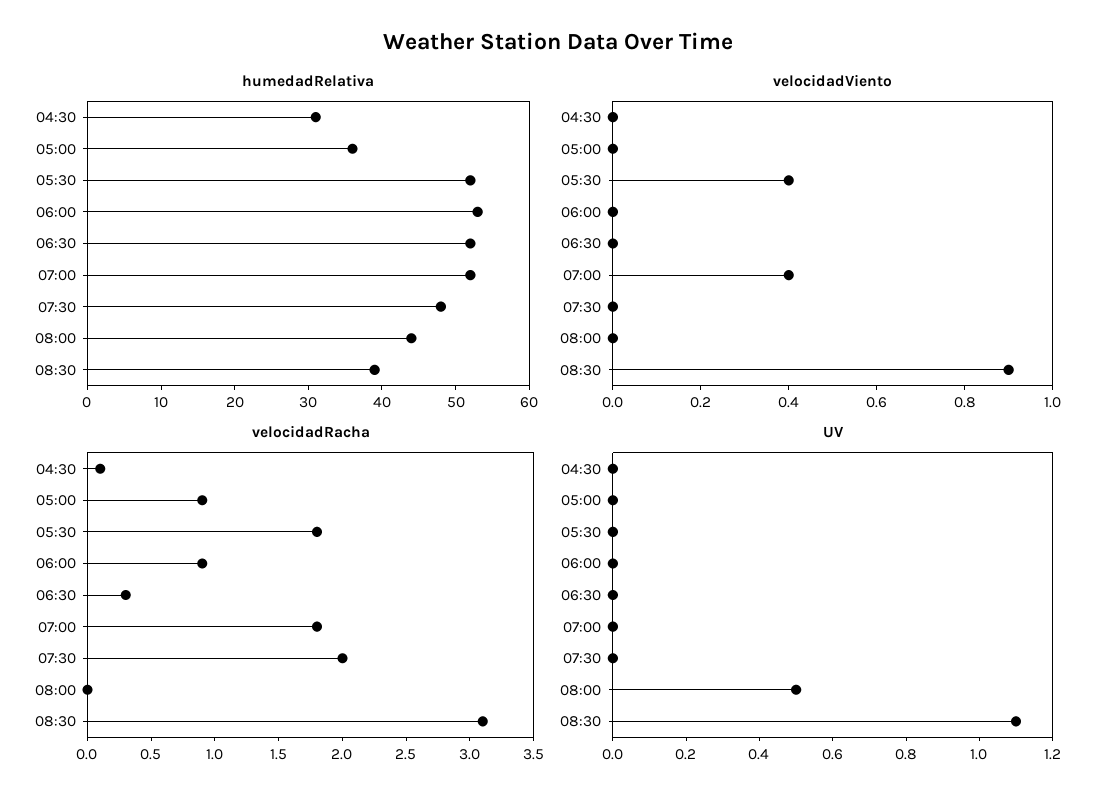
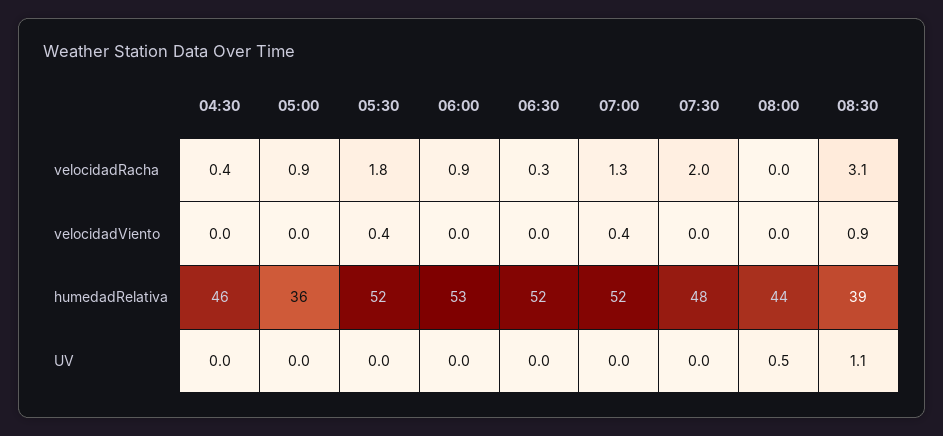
  {
    "humedadRelativa": {
-     "04:30": 30,
+     "04:30": 46,
      "05:00": 36,
      "05:30": 52,
      "06:00": 53,
      "06:30": 52,
      "07:00": 52,
      "07:30": 48,
      "08:00": 44,
      "08:30": 39
    },
    "velocidadViento": {
      "04:30": 0,
      "05:00": 0,
      "05:30": 0.4,
      "06:00": 0,
      "06:30": 0,
      "07:00": 0.4,
      "07:30": 0,
      "08:00": 0,
      "08:30": 0.9
    },
    "velocidadRacha": {
-     "04:30": 0.1,
+     "04:30": 0.4,
      "05:00": 0.9,
      "05:30": 1.8,
      "06:00": 0.9,
      "06:30": 0.3,
-     "07:00": 1.8,
+     "07:00": 1.3,
      "07:30": 2,
      "08:00": 0,
      "08:30": 3.1
    },
    "UV": {
      "04:30": 0,
      "05:00": 0,
      "05:30": 0,
      "06:00": 0,
      "06:30": 0,
      "07:00": 0,
      "07:30": 0,
      "08:00": 0.5,
      "08:30": 1.1
    }
  }

